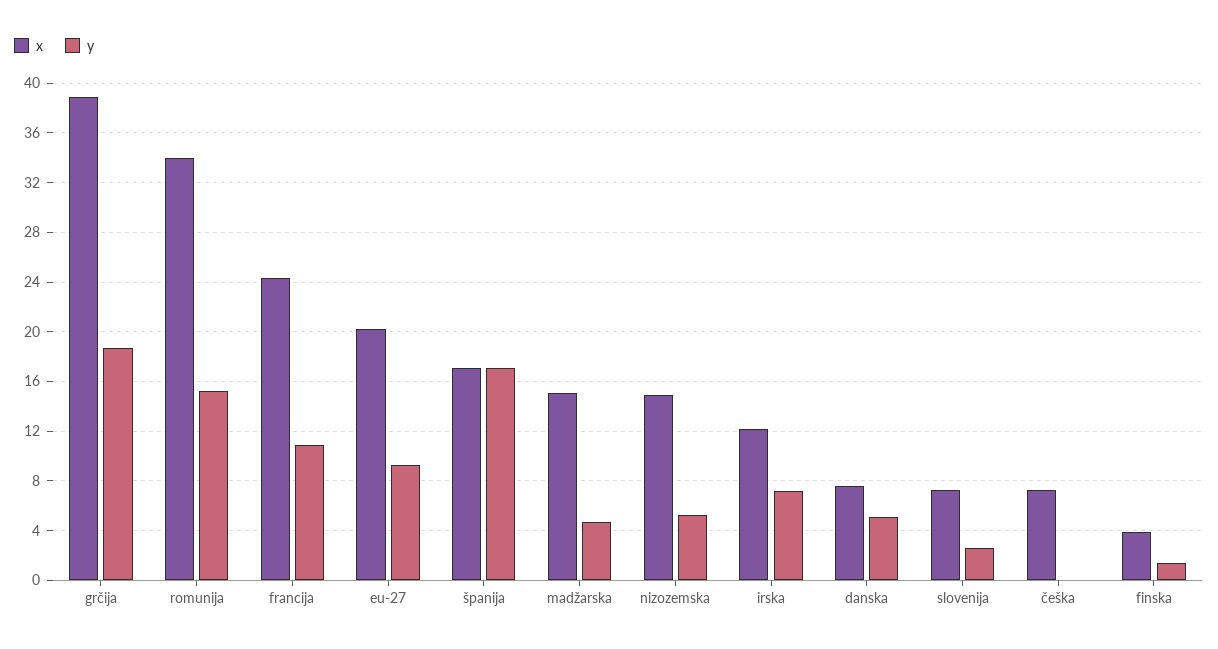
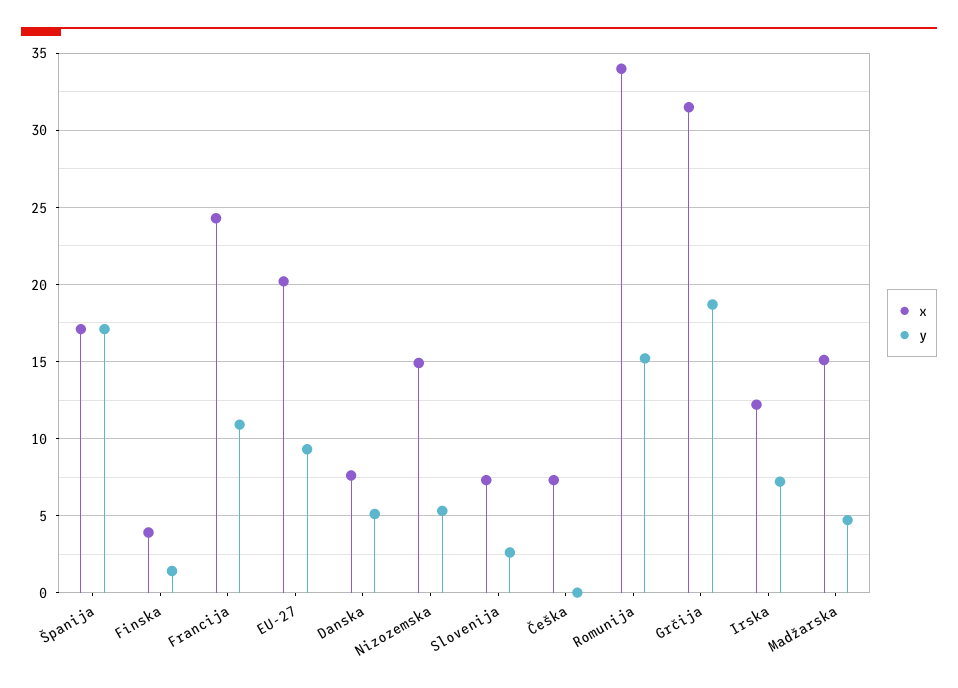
  {
    "x": {
-     "grčija": 39,
+     "grčija": 31.5,
      "romunija": 34,
      "francija": 24.5,
      "eu-27": 20,
      "španija": 17,
      "madžarska": 15,
      "nizozemska": 15,
      "irska": 12,
      "danska": 7.5,
      "slovenija": 7.5,
      "češka": 7.5,
      "finska": 4
    },
    "y": {
      "grčija": 18.5,
      "romunija": 15,
      "francija": 11,
      "eu-27": 9.5,
      "španija": 17,
      "madžarska": 4.5,
      "nizozemska": 5.5,
      "irska": 7,
      "danska": 5,
      "slovenija": 2.5,
      "češka": 0,
      "finska": 1.5
    }
  }

